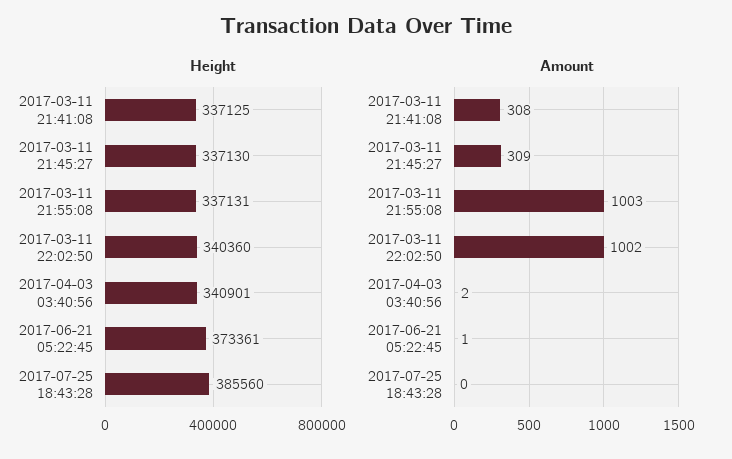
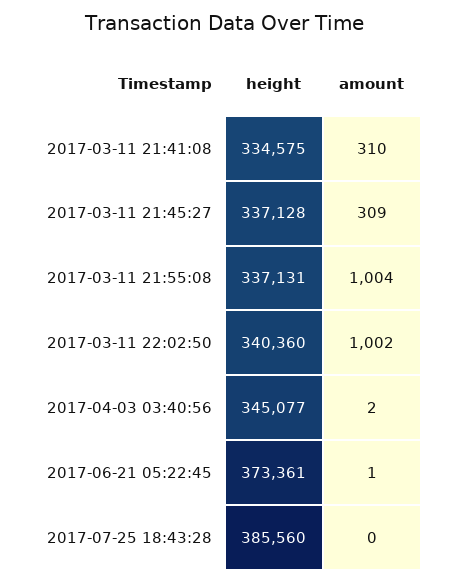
  {
    "Height": {
-     "2017-03-11 21:41:08": 337125,
+     "2017-03-11 21:41:08": 334575,
-     "2017-03-11 21:45:27": 337130,
+     "2017-03-11 21:45:27": 337128,
      "2017-03-11 21:55:08": 337131,
      "2017-03-11 22:02:50": 340360,
-     "2017-04-03 03:40:56": 340901,
+     "2017-04-03 03:40:56": 345077,
      "2017-06-21 05:22:45": 373361,
      "2017-07-25 18:43:28": 385560
    },
    "Amount": {
-     "2017-03-11 21:41:08": 308,
+     "2017-03-11 21:41:08": 310,
      "2017-03-11 21:45:27": 309,
-     "2017-03-11 21:55:08": 1003,
+     "2017-03-11 21:55:08": 1004,
      "2017-03-11 22:02:50": 1002,
      "2017-04-03 03:40:56": 2,
      "2017-06-21 05:22:45": 1,
      "2017-07-25 18:43:28": 0
    }
  }

